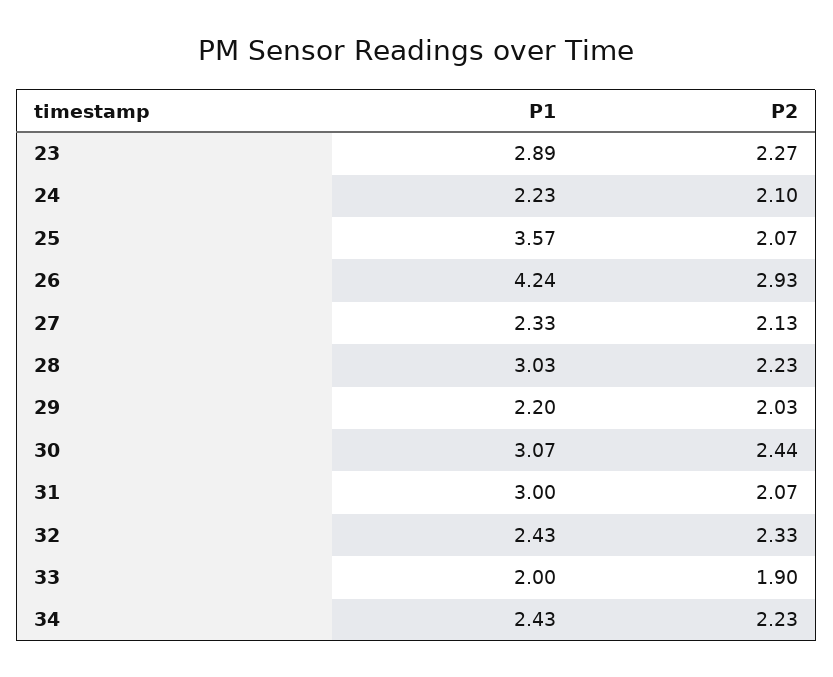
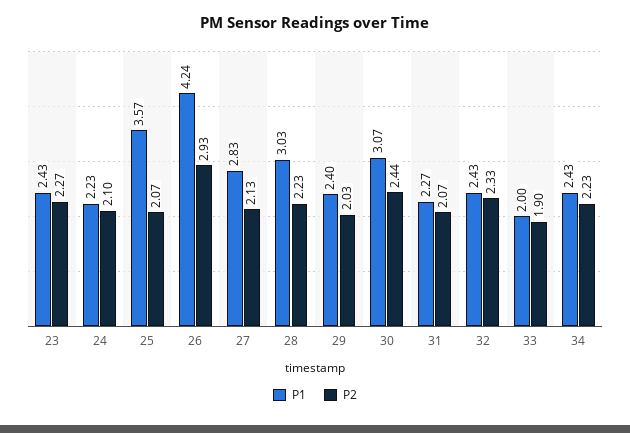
  {
    "P1": {
-     "23": 2.89,
+     "23": 2.43,
      "24": 2.23,
      "25": 3.57,
      "26": 4.24,
-     "27": 2.33,
+     "27": 2.83,
      "28": 3.03,
-     "29": 2.2,
+     "29": 2.4,
      "30": 3.07,
-     "31": 3,
+     "31": 2.27,
      "32": 2.43,
      "33": 2,
      "34": 2.43
    },
    "P2": {
      "23": 2.27,
      "24": 2.1,
      "25": 2.07,
      "26": 2.93,
      "27": 2.13,
      "28": 2.23,
      "29": 2.03,
      "30": 2.44,
      "31": 2.07,
      "32": 2.33,
      "33": 1.9,
      "34": 2.23
    }
  }

